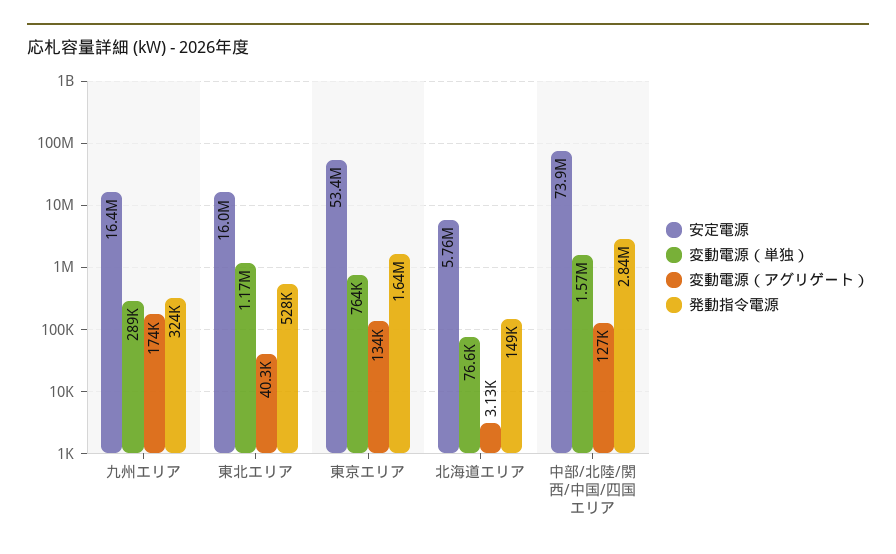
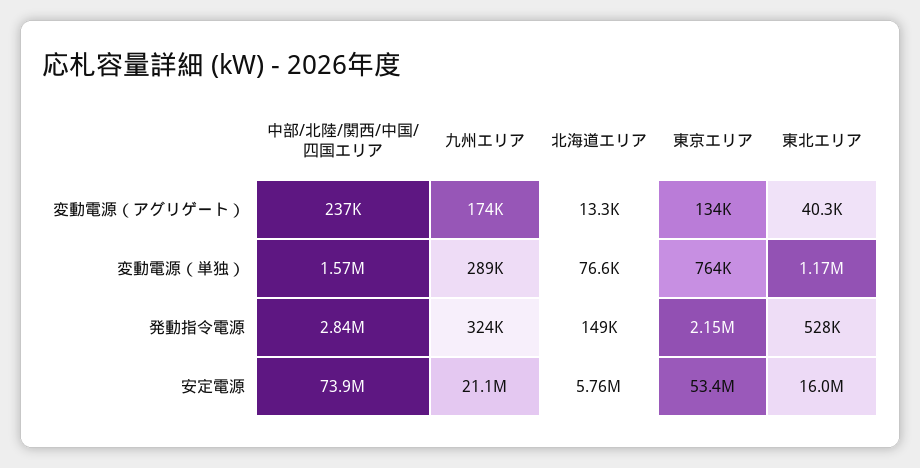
  {
    "安定電源": {
-     "九州エリア": 16400000,
+     "九州エリア": 21100000,
      "東北エリア": 16000000,
      "東京エリア": 53400000,
      "北海道エリア": 5760000,
      "中部/北陸/関西/中国/四国エリア": 73900000
    },
    "変動電源（単独）": {
      "九州エリア": 289000,
      "東北エリア": 1170000,
      "東京エリア": 764000,
      "北海道エリア": 76600,
      "中部/北陸/関西/中国/四国エリア": 1570000
    },
    "変動電源（アグリゲート）": {
      "九州エリア": 174000,
      "東北エリア": 40300,
      "東京エリア": 134000,
-     "北海道エリア": 3130,
+     "北海道エリア": 13300,
-     "中部/北陸/関西/中国/四国エリア": 127000
+     "中部/北陸/関西/中国/四国エリア": 237000
    },
    "発動指令電源": {
      "九州エリア": 324000,
      "東北エリア": 528000,
-     "東京エリア": 1640000,
+     "東京エリア": 2150000,
      "北海道エリア": 149000,
      "中部/北陸/関西/中国/四国エリア": 2840000
    }
  }

